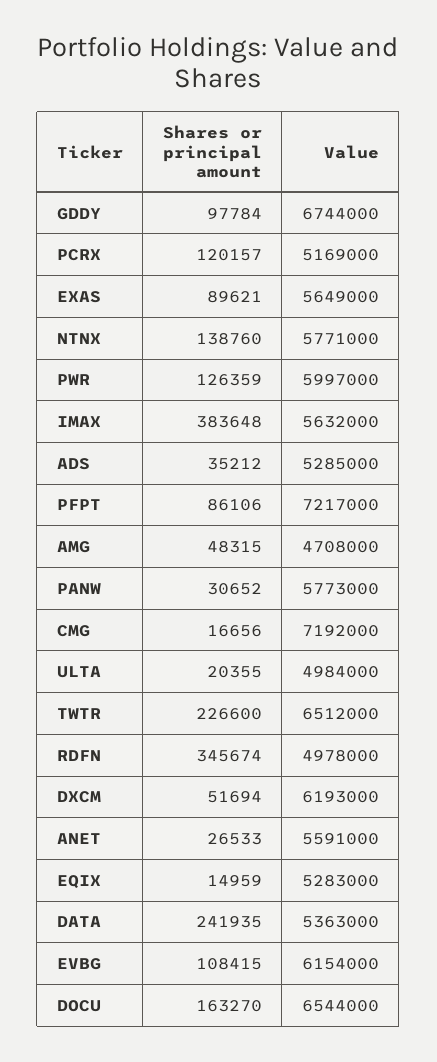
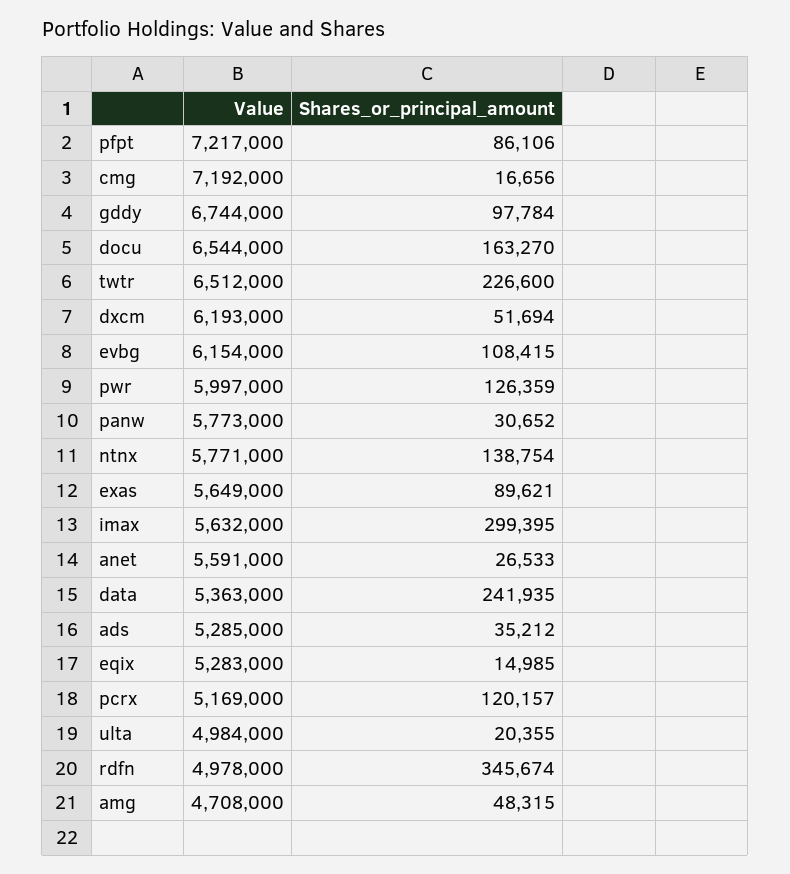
  {
    "Shares or principal amount": {
      "GDDY": 97784,
      "PCRX": 120157,
      "EXAS": 89621,
-     "NTNX": 138760,
+     "NTNX": 138754,
      "PWR": 126359,
-     "IMAX": 383648,
+     "IMAX": 299395,
      "ADS": 35212,
      "PFPT": 86106,
      "AMG": 48315,
      "PANW": 30652,
      "CMG": 16656,
      "ULTA": 20355,
      "TWTR": 226600,
      "RDFN": 345674,
      "DXCM": 51694,
      "ANET": 26533,
-     "EQIX": 14959,
+     "EQIX": 14985,
      "DATA": 241935,
      "EVBG": 108415,
      "DOCU": 163270
    },
    "Value": {
      "GDDY": 6744000,
      "PCRX": 5169000,
      "EXAS": 5649000,
      "NTNX": 5771000,
      "PWR": 5997000,
      "IMAX": 5632000,
      "ADS": 5285000,
      "PFPT": 7217000,
      "AMG": 4708000,
      "PANW": 5773000,
      "CMG": 7192000,
      "ULTA": 4984000,
      "TWTR": 6512000,
      "RDFN": 4978000,
      "DXCM": 6193000,
      "ANET": 5591000,
      "EQIX": 5283000,
      "DATA": 5363000,
      "EVBG": 6154000,
      "DOCU": 6544000
    }
  }

